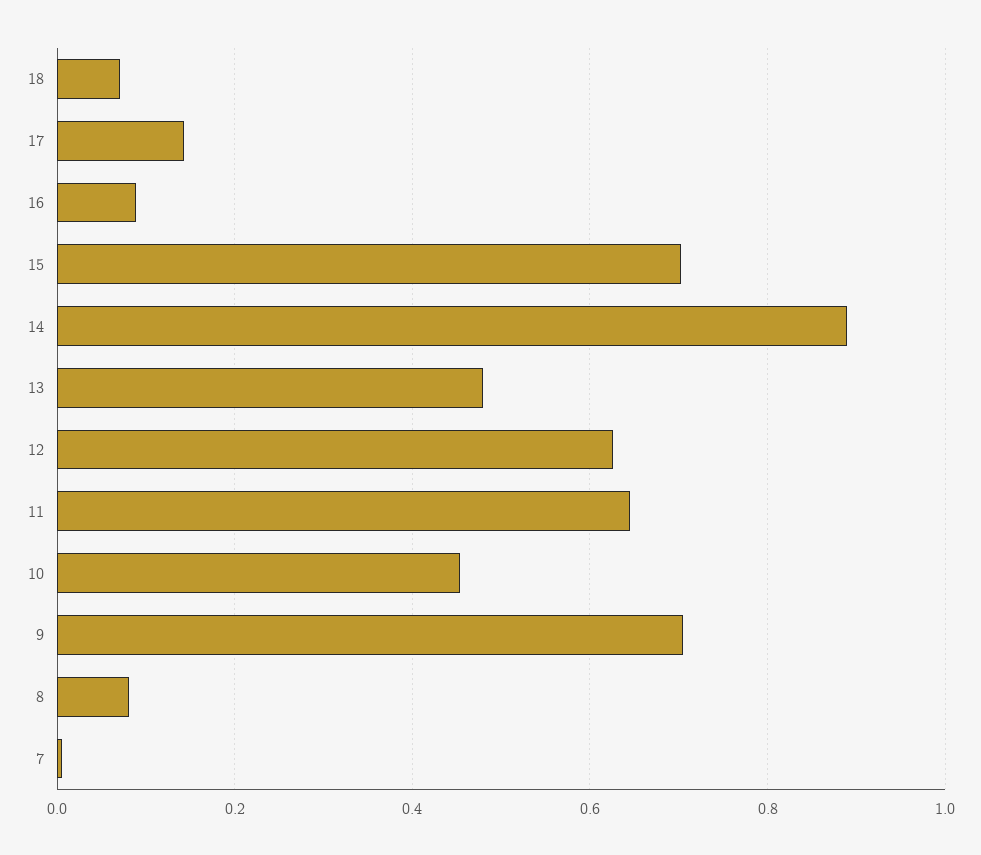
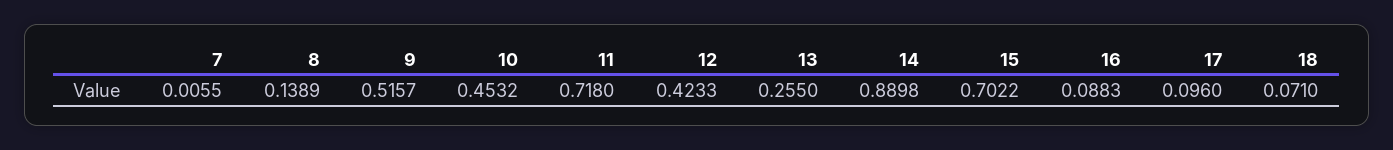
  {
    "18": 0.071,
-   "17": 0.14,
+   "17": 0.096,
    "16": 0.0883,
    "15": 0.7022,
    "14": 0.8898,
-   "13": 0.48,
+   "13": 0.255,
-   "12": 0.62,
+   "12": 0.4233,
-   "11": 0.64,
+   "11": 0.718,
    "10": 0.4532,
-   "9": 0.7,
+   "9": 0.5157,
-   "8": 0.08,
+   "8": 0.1389,
    "7": 0.0055
  }

